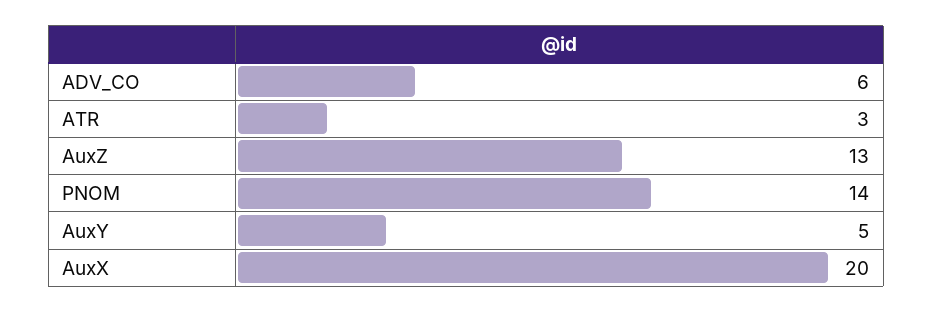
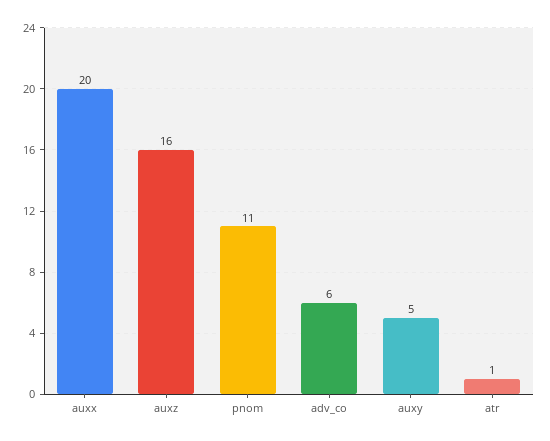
  {
    "ADV_CO": 6,
-   "ATR": 3,
+   "ATR": 1,
-   "AuxZ": 13,
+   "AuxZ": 16,
-   "PNOM": 14,
+   "PNOM": 11,
    "AuxY": 5,
    "AuxX": 20
  }

